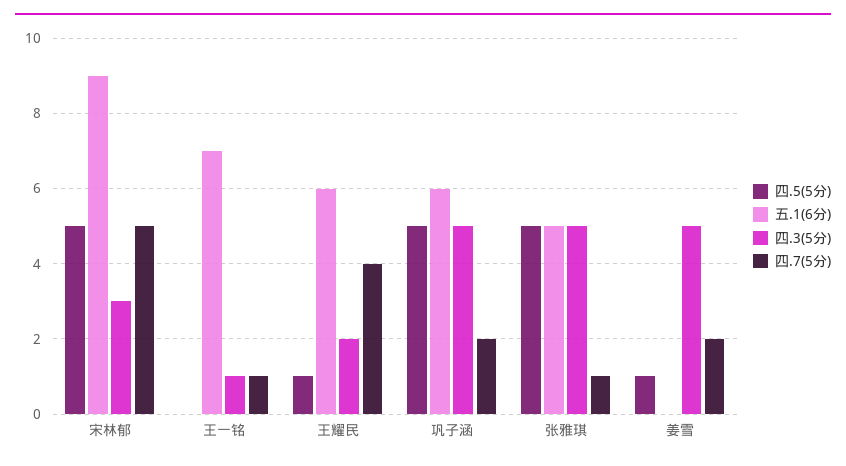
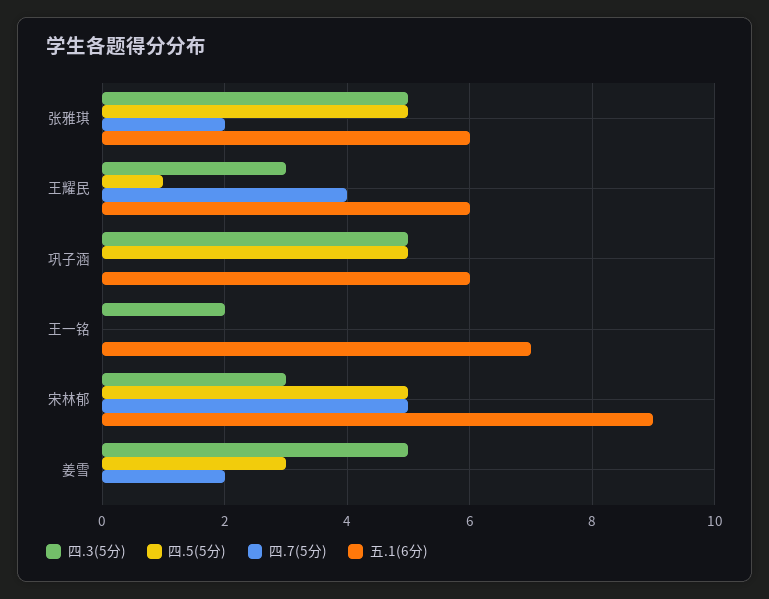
  {
    "四.5(5分)": {
      "宋林郁": 5,
      "王一铭": 0,
      "王耀民": 1,
      "巩子涵": 5,
      "张雅琪": 5,
-     "姜雪": 1
+     "姜雪": 3
    },
    "五.1(6分)": {
      "宋林郁": 9,
      "王一铭": 7,
      "王耀民": 6,
      "巩子涵": 6,
-     "张雅琪": 5,
+     "张雅琪": 6,
      "姜雪": 0
    },
    "四.3(5分)": {
      "宋林郁": 3,
-     "王一铭": 1,
+     "王一铭": 2,
-     "王耀民": 2,
+     "王耀民": 3,
      "巩子涵": 5,
      "张雅琪": 5,
      "姜雪": 5
    },
    "四.7(5分)": {
      "宋林郁": 5,
-     "王一铭": 1,
+     "王一铭": 0,
      "王耀民": 4,
-     "巩子涵": 2,
+     "巩子涵": 0,
-     "张雅琪": 1,
+     "张雅琪": 2,
      "姜雪": 2
    }
  }

